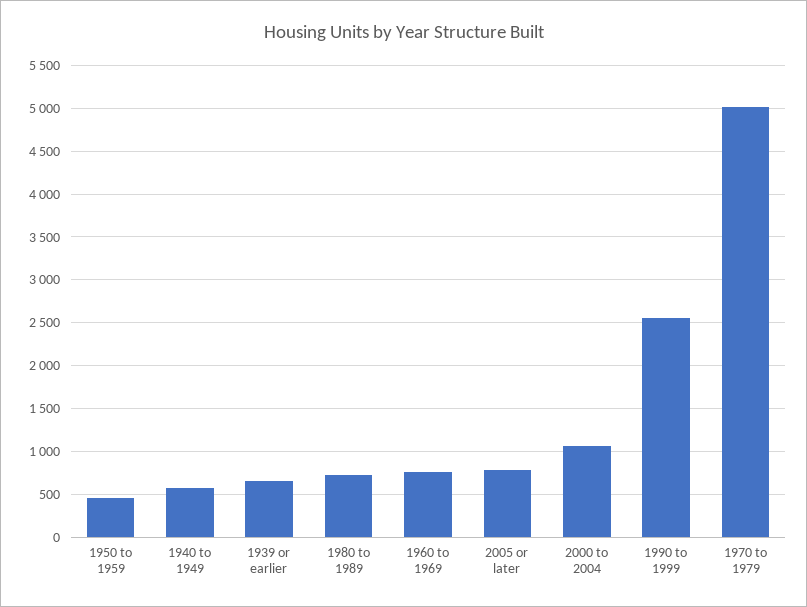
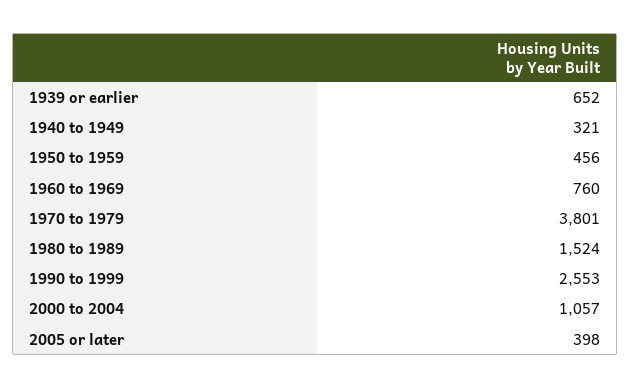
  {
    "1950 to 1959": 456,
-   "1940 to 1949": 600,
+   "1940 to 1949": 321,
    "1939 or earlier": 652,
-   "1980 to 1989": 700,
+   "1980 to 1989": 1524,
    "1960 to 1969": 760,
-   "2005 or later": 800,
+   "2005 or later": 398,
    "2000 to 2004": 1057,
    "1990 to 1999": 2553,
-   "1970 to 1979": 5000
+   "1970 to 1979": 3801
  }

